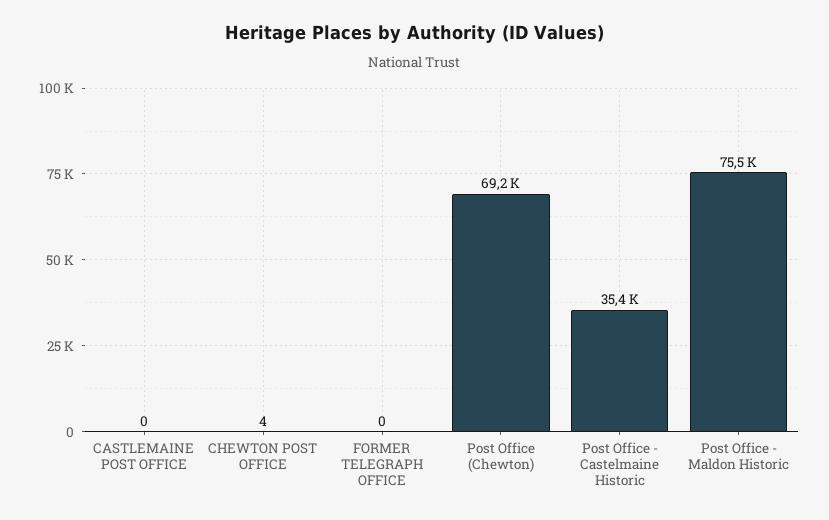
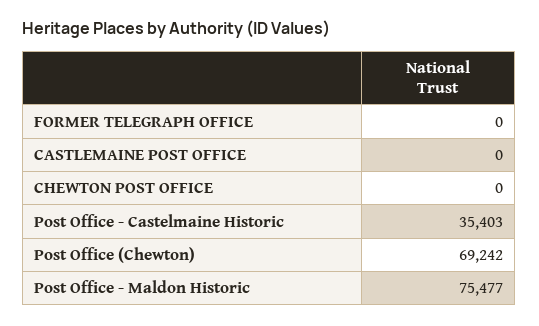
  {
    "CASTLEMAINE POST OFFICE": 0,
-   "CHEWTON POST OFFICE": 4,
+   "CHEWTON POST OFFICE": 0,
    "FORMER TELEGRAPH OFFICE": 0,
    "Post Office (Chewton)": 69242,
    "Post Office - Castelmaine Historic": 35403,
    "Post Office - Maldon Historic": 75477
  }

